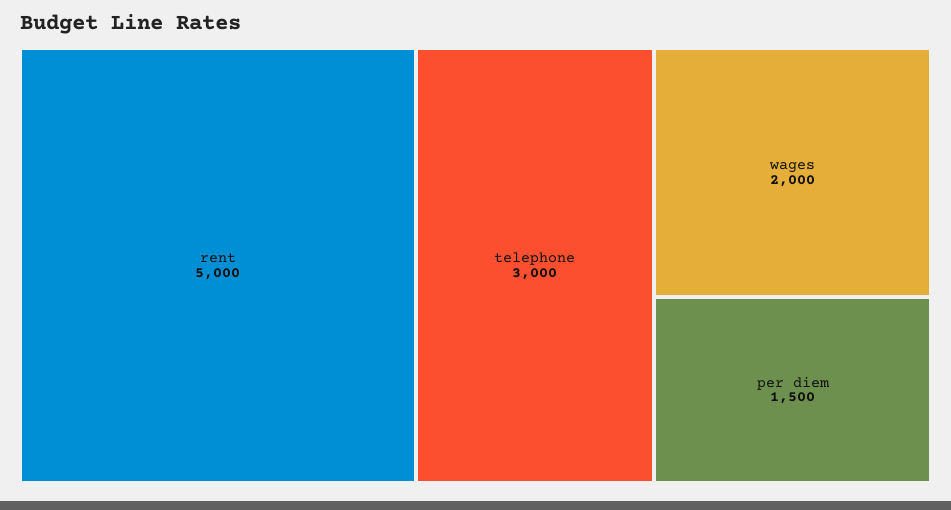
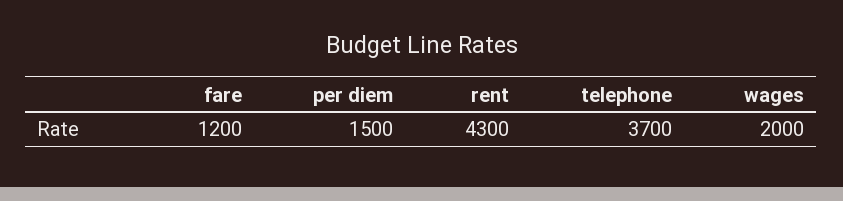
  {
-   "rent": 5000,
+   "rent": 4300,
-   "telephone": 3000,
+   "telephone": 3700,
    "wages": 2000,
-   "per diem": 1500
+   "per diem": 1500,
+   "fare": 1200
  }

